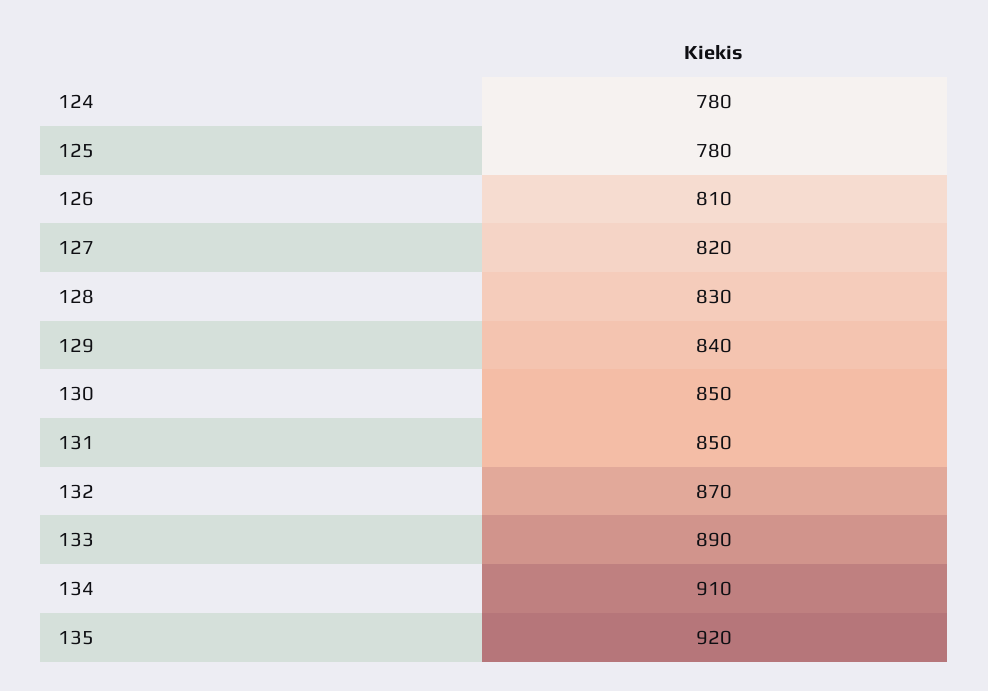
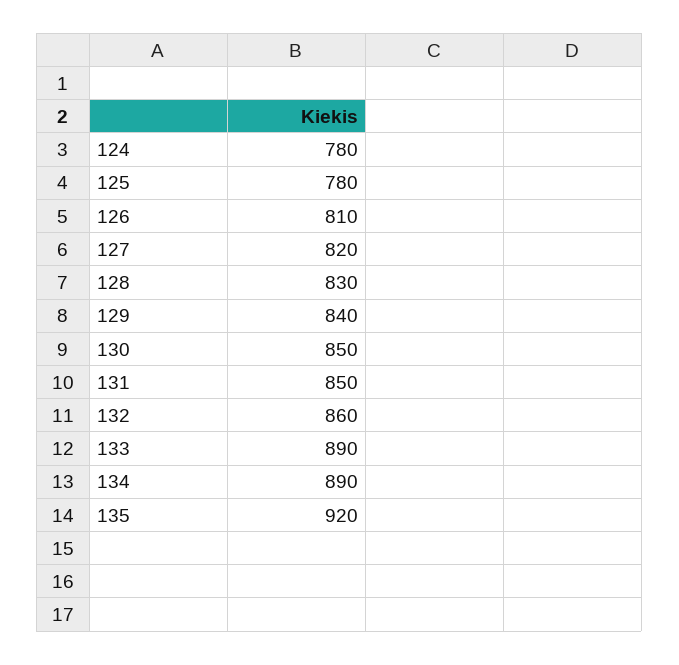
  {
    "124": 780,
    "125": 780,
    "126": 810,
    "127": 820,
    "128": 830,
    "129": 840,
    "130": 850,
    "131": 850,
-   "132": 870,
+   "132": 860,
    "133": 890,
-   "134": 910,
+   "134": 890,
    "135": 920
  }

